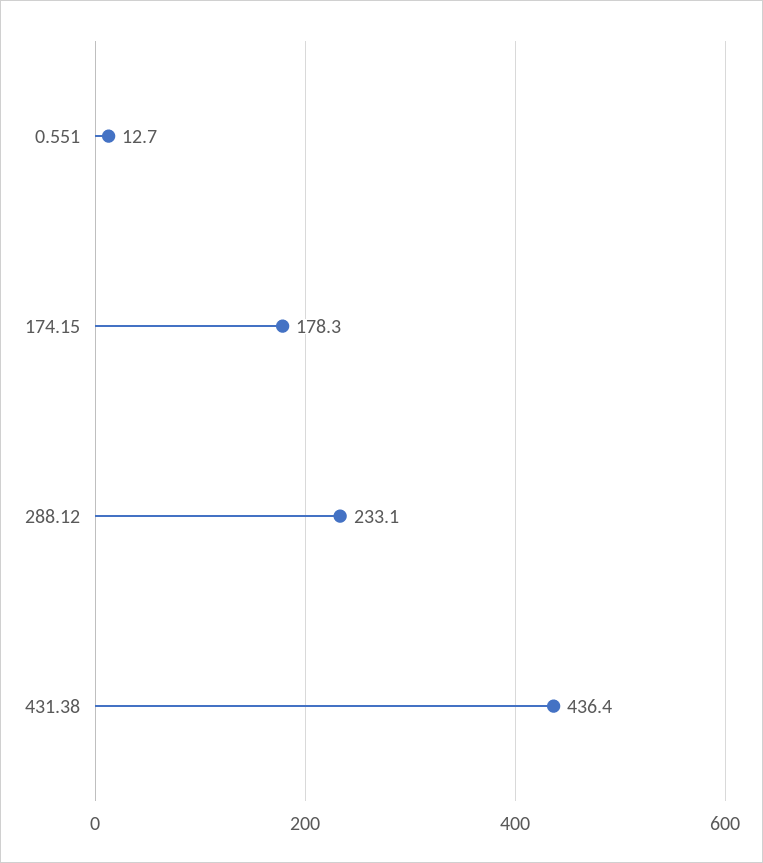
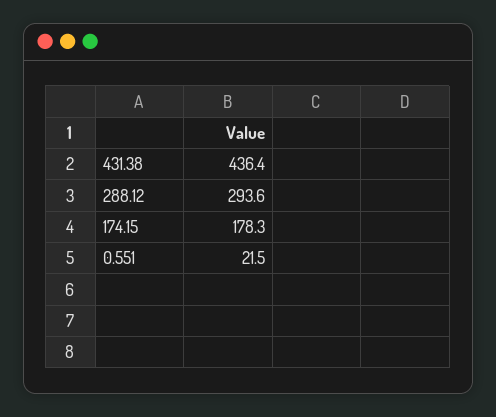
  {
-   "0.551": 12.7,
+   "0.551": 21.5,
    "174.15": 178.3,
-   "288.12": 233.1,
+   "288.12": 293.6,
    "431.38": 436.4
  }

